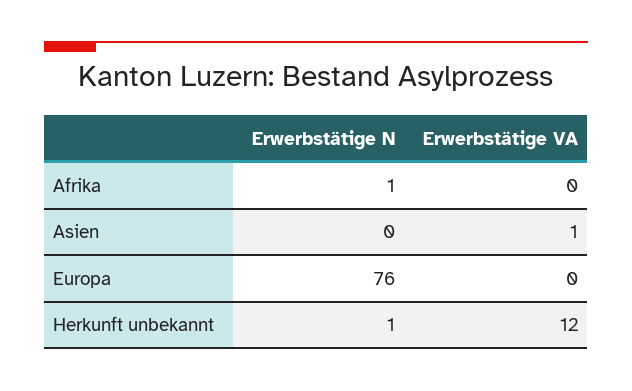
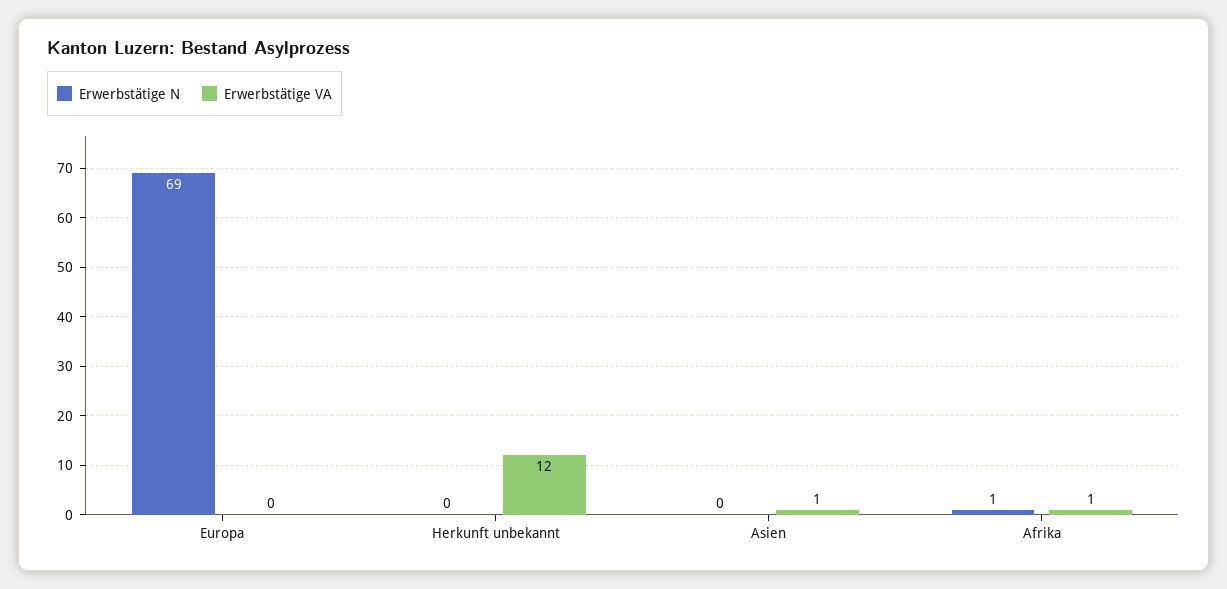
  {
    "Erwerbstätige N": {
      "Afrika": 1,
      "Asien": 0,
-     "Europa": 76,
+     "Europa": 69,
-     "Herkunft unbekannt": 1
+     "Herkunft unbekannt": 0
    },
    "Erwerbstätige VA": {
-     "Afrika": 0,
+     "Afrika": 1,
      "Asien": 1,
      "Europa": 0,
      "Herkunft unbekannt": 12
    }
  }

